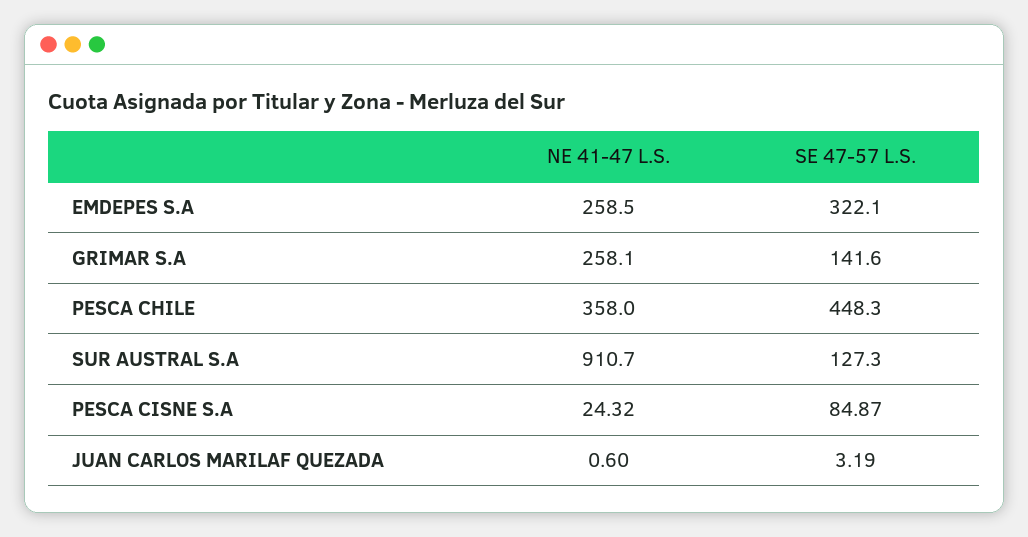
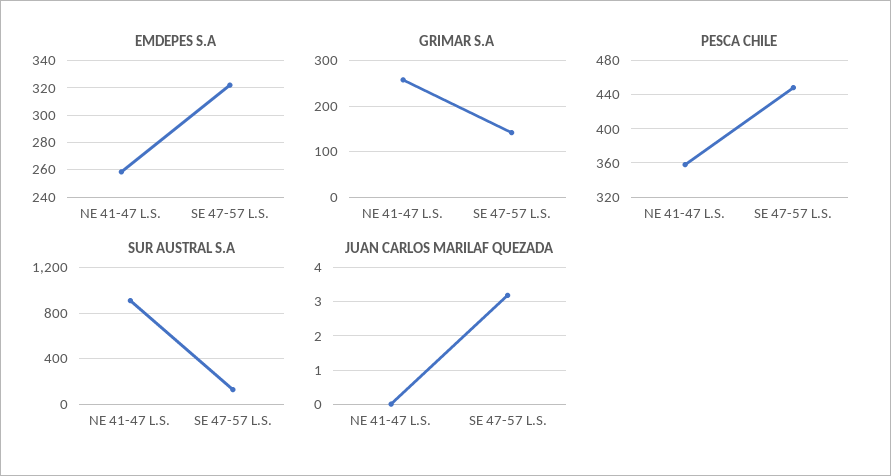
  {
    "EMDEPES S.A": {
      "NE 41-47 L.S.": 258.5,
      "SE 47-57 L.S.": 322.1
    },
    "GRIMAR S.A": {
      "NE 41-47 L.S.": 258.1,
      "SE 47-57 L.S.": 141.6
    },
    "PESCA CHILE": {
      "NE 41-47 L.S.": 358,
      "SE 47-57 L.S.": 448.3
    },
    "SUR AUSTRAL S.A": {
      "NE 41-47 L.S.": 910.7,
      "SE 47-57 L.S.": 127.3
    },
-   "PESCA CISNE S.A": {
-     "NE 41-47 L.S.": 24.32,
-     "SE 47-57 L.S.": 84.87
-   },
    "JUAN CARLOS MARILAF QUEZADA": {
-     "NE 41-47 L.S.": 0.6,
+     "NE 41-47 L.S.": 0,
      "SE 47-57 L.S.": 3.19
    }
  }

